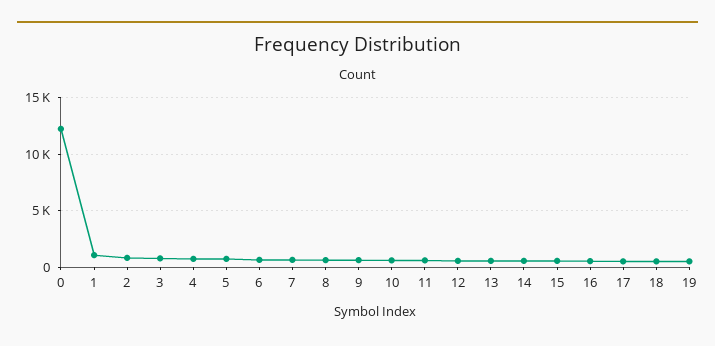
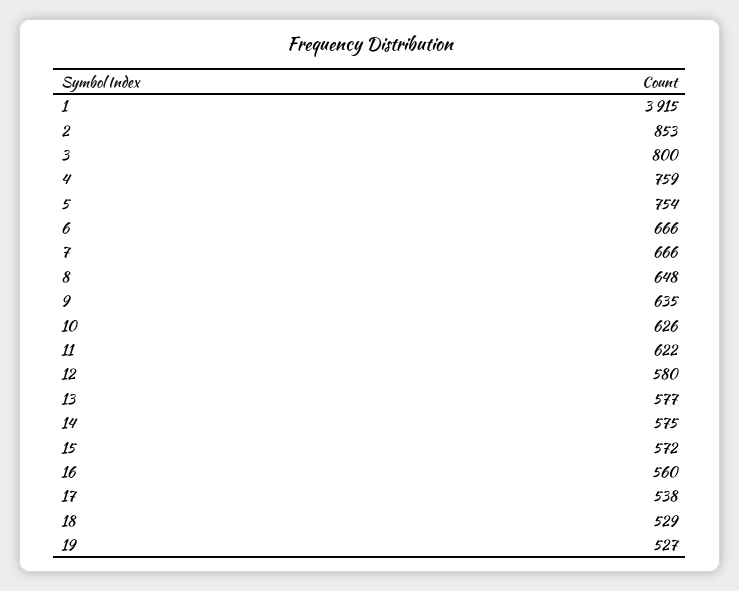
  {
-   "0": 12000,
-   "1": 1000,
+   "1": 3915,
    "2": 853,
    "3": 800,
    "4": 759,
    "5": 754,
    "6": 666,
    "7": 666,
    "8": 648,
    "9": 635,
    "10": 626,
    "11": 622,
    "12": 580,
    "13": 577,
    "14": 575,
    "15": 572,
    "16": 560,
    "17": 538,
    "18": 529,
    "19": 527
  }

